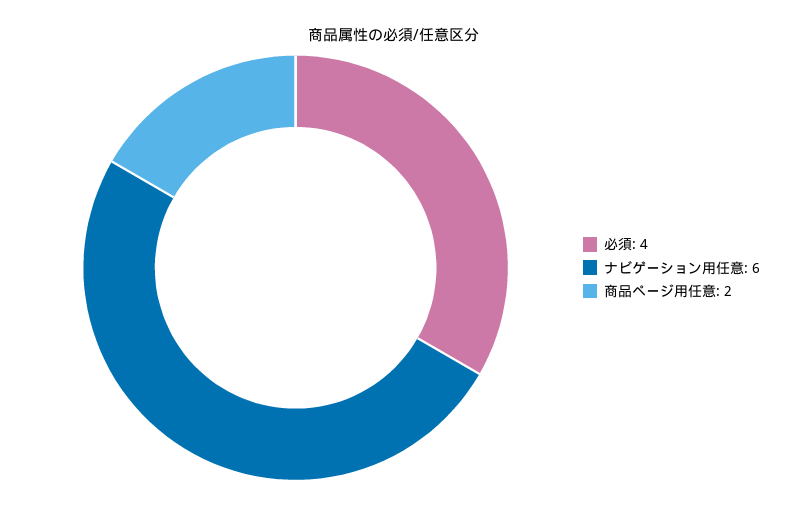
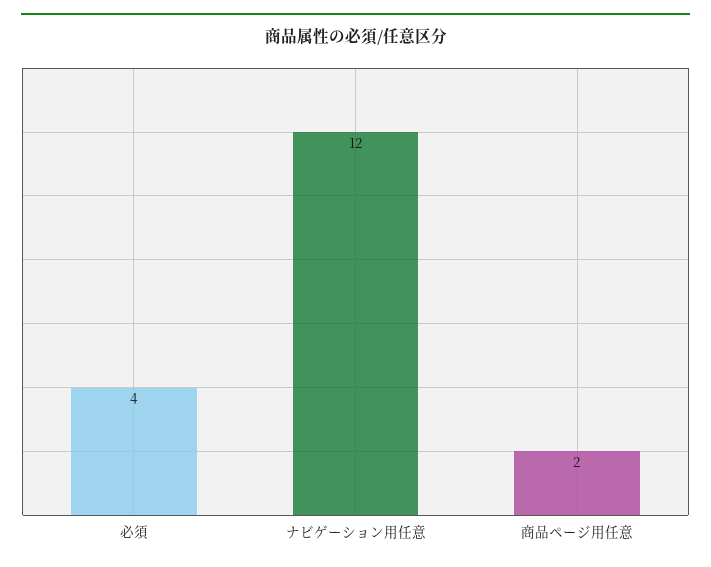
  {
    "必須": 4,
-   "ナビゲーション用任意": 6,
+   "ナビゲーション用任意": 12,
    "商品ページ用任意": 2
  }

